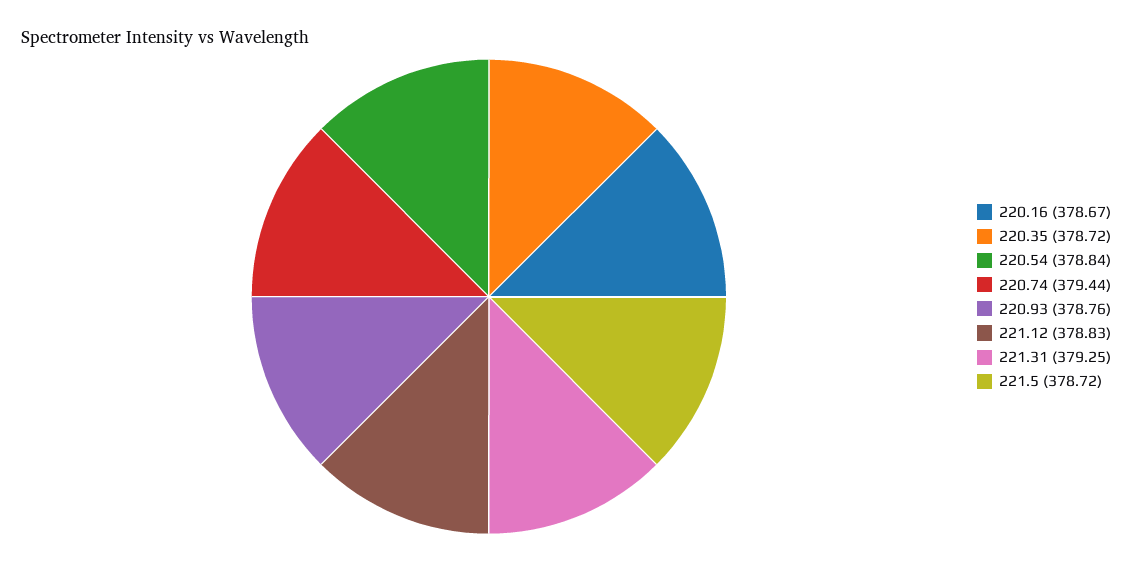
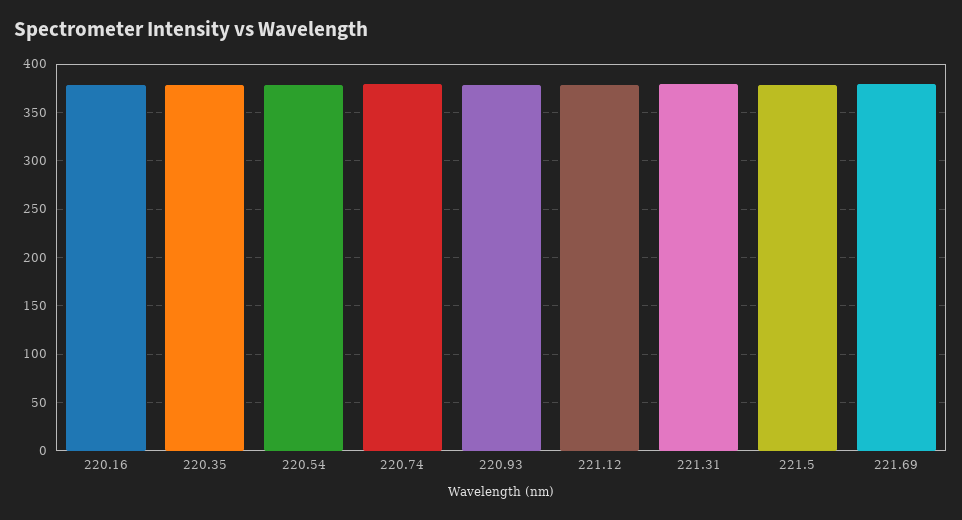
  {
    "220.16": 378.67,
    "220.35": 378.72,
    "220.54": 378.84,
    "220.74": 379.44,
    "220.93": 378.76,
    "221.12": 378.83,
    "221.31": 379.25,
-   "221.5": 378.72
+   "221.5": 378.72,
+   "221.69": 380
  }

